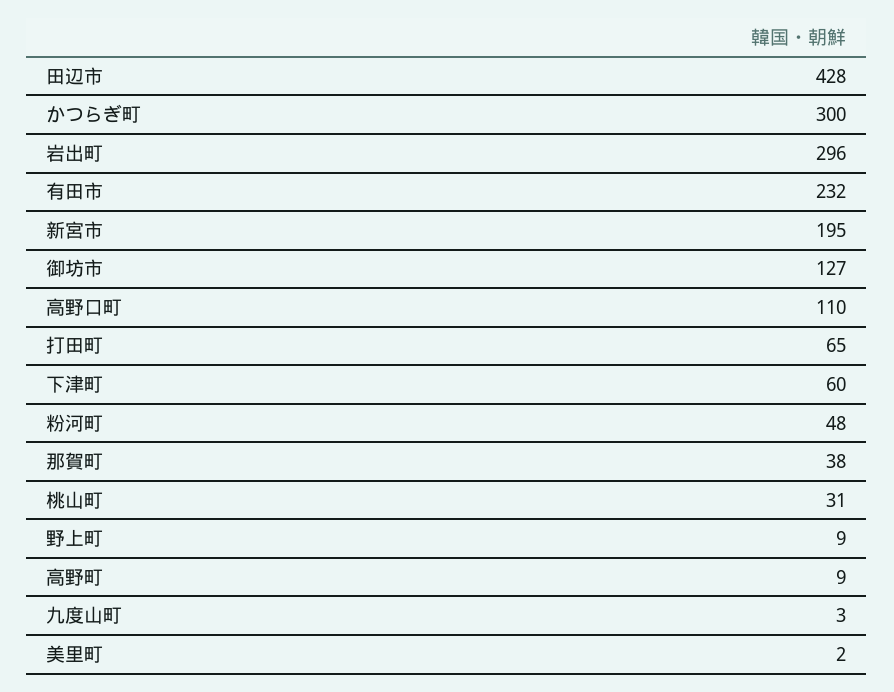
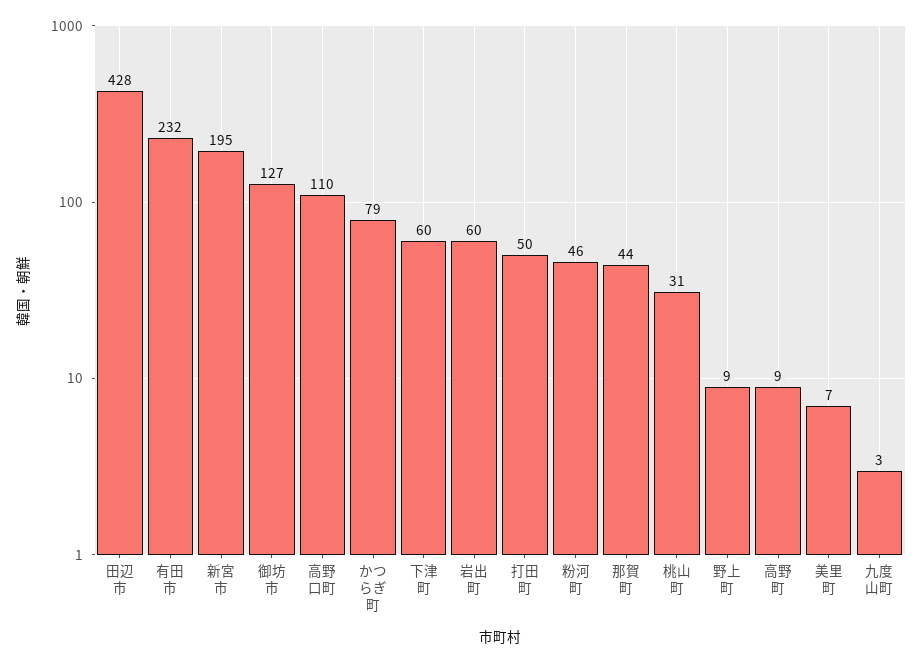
  {
    "田辺市": 428,
-   "かつらぎ町": 300,
+   "かつらぎ町": 79,
-   "岩出町": 296,
+   "岩出町": 60,
    "有田市": 232,
    "新宮市": 195,
    "御坊市": 127,
    "高野口町": 110,
-   "打田町": 65,
+   "打田町": 50,
    "下津町": 60,
-   "粉河町": 48,
+   "粉河町": 46,
-   "那賀町": 38,
+   "那賀町": 44,
    "桃山町": 31,
    "野上町": 9,
    "高野町": 9,
    "九度山町": 3,
-   "美里町": 2
+   "美里町": 7
  }

